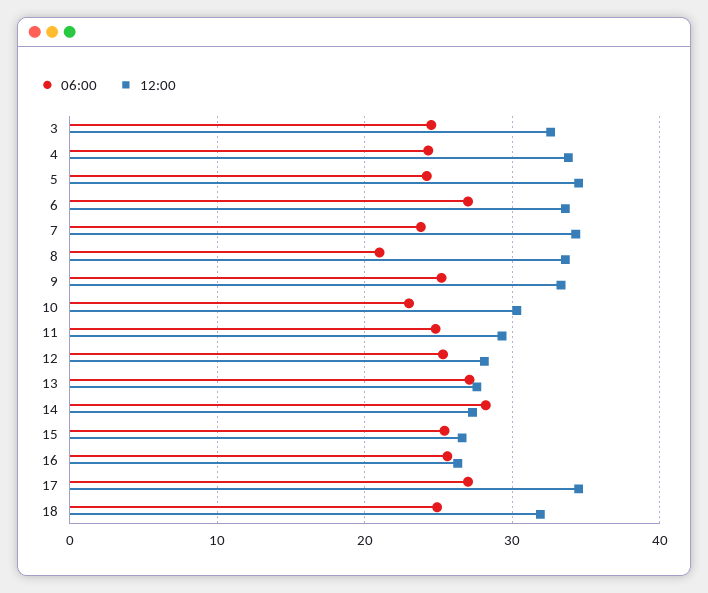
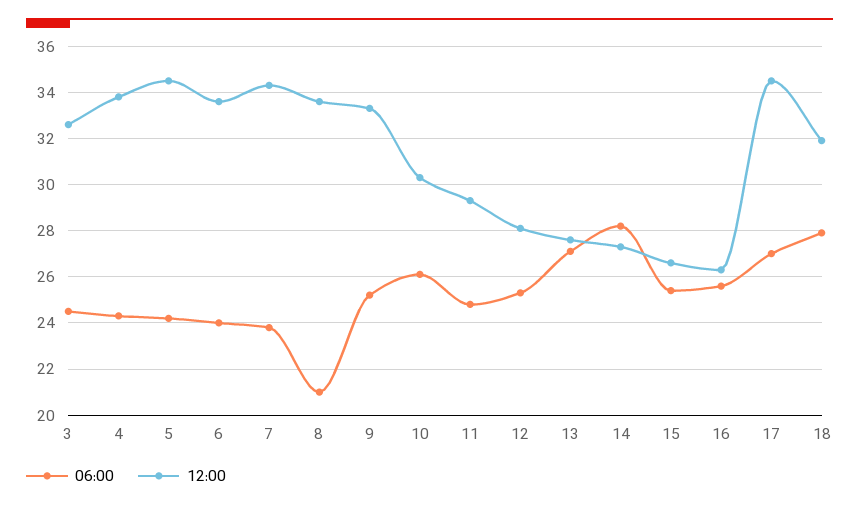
  {
    "06:00": {
      "3": 24.5,
      "4": 24.5,
      "5": 24,
-     "6": 27,
+     "6": 24,
      "7": 24,
      "8": 21,
      "9": 25,
-     "10": 23,
+     "10": 26,
      "11": 25,
      "12": 25.5,
      "13": 27,
      "14": 28,
      "15": 25.5,
      "16": 25.5,
      "17": 27,
-     "18": 25
+     "18": 28
    },
    "12:00": {
      "3": 32.5,
      "4": 34,
      "5": 34.5,
      "6": 33.5,
      "7": 34.5,
      "8": 33.5,
      "9": 33.5,
      "10": 30.5,
      "11": 29.5,
      "12": 28,
      "13": 27.5,
      "14": 27.5,
      "15": 26.5,
      "16": 26.5,
      "17": 34.5,
      "18": 32
    }
  }

